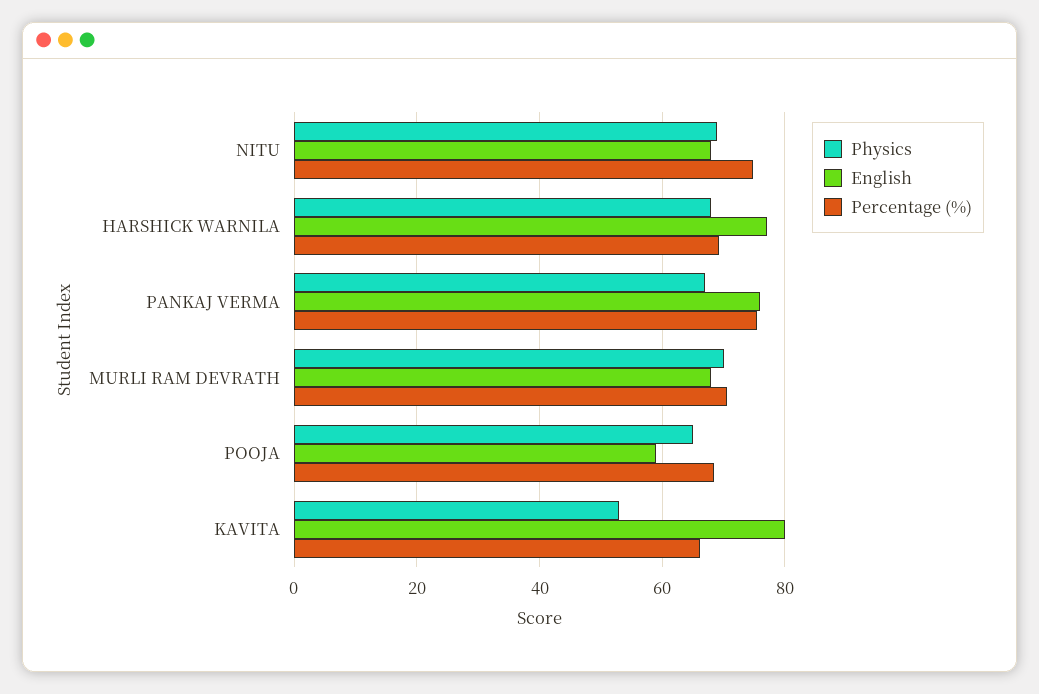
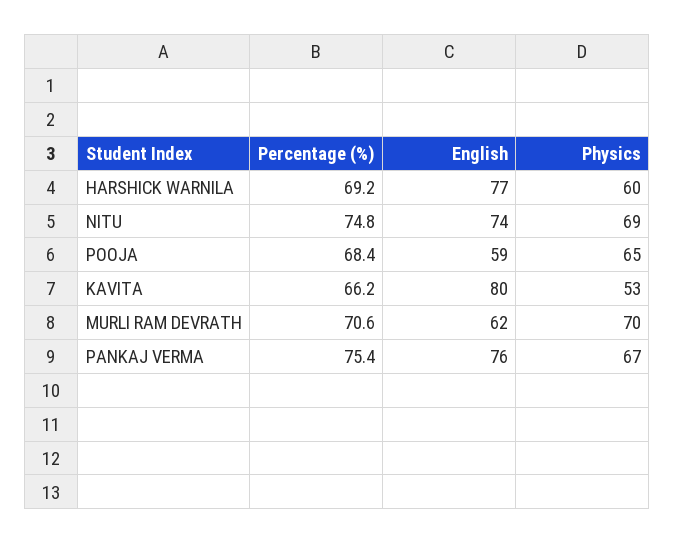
  {
    "Physics": {
      "NITU": 69,
-     "HARSHICK WARNILA": 68,
+     "HARSHICK WARNILA": 60,
      "PANKAJ VERMA": 67,
      "MURLI RAM DEVRATH": 70,
      "POOJA": 65,
      "KAVITA": 53
    },
    "English": {
-     "NITU": 68,
+     "NITU": 74,
      "HARSHICK WARNILA": 77,
      "PANKAJ VERMA": 76,
-     "MURLI RAM DEVRATH": 68,
+     "MURLI RAM DEVRATH": 62,
      "POOJA": 59,
      "KAVITA": 80
    },
    "Percentage (%)": {
      "NITU": 74.8,
      "HARSHICK WARNILA": 69.2,
      "PANKAJ VERMA": 75.4,
      "MURLI RAM DEVRATH": 70.6,
      "POOJA": 68.4,
      "KAVITA": 66.2
    }
  }

